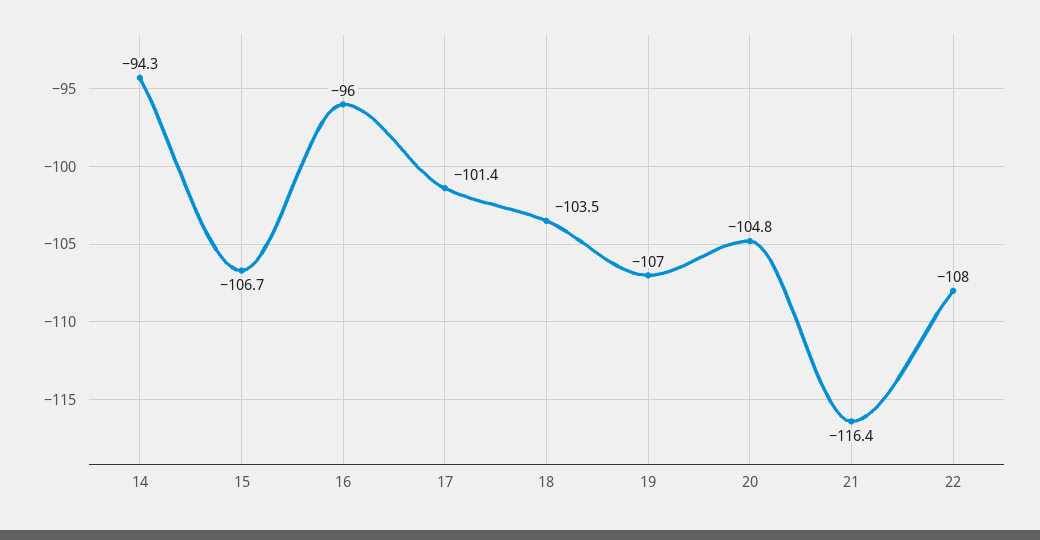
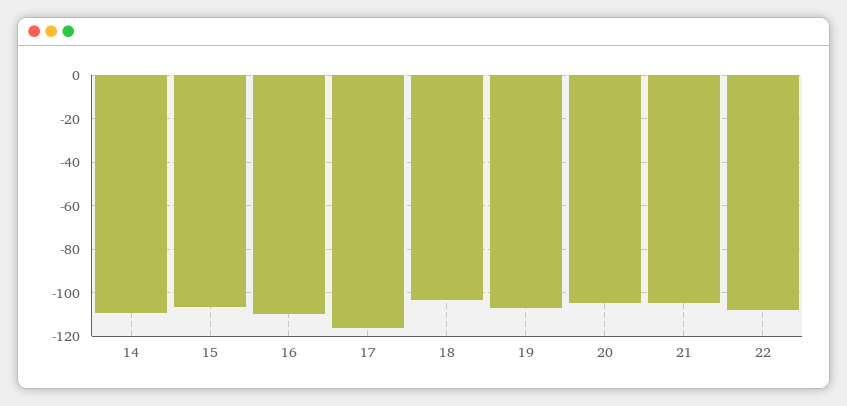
  {
-   "14": -94.3,
+   "14": -110,
    "15": -106.7,
-   "16": -96,
+   "16": -110,
-   "17": -101.4,
+   "17": -115,
    "18": -103.5,
    "19": -107,
    "20": -104.8,
-   "21": -116.4,
+   "21": -105,
    "22": -108
  }

